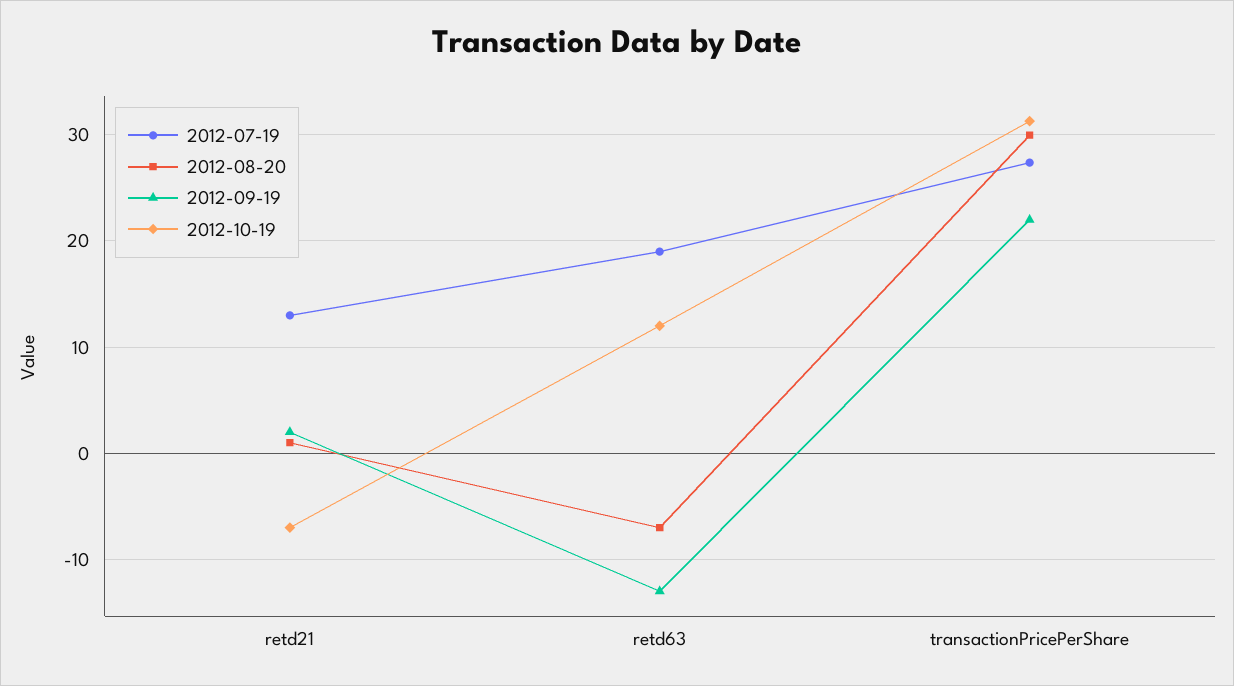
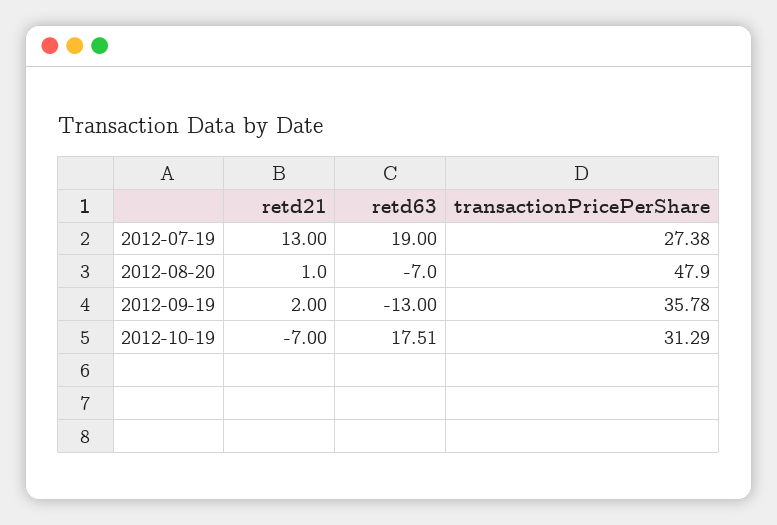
  {
    "2012-07-19": {
      "retd21": 13,
      "retd63": 19,
      "transactionPricePerShare": 27.38
    },
    "2012-08-20": {
      "retd21": 1,
      "retd63": -7,
-     "transactionPricePerShare": 30
+     "transactionPricePerShare": 47.9
    },
    "2012-09-19": {
      "retd21": 2,
      "retd63": -13,
-     "transactionPricePerShare": 22
+     "transactionPricePerShare": 35.78
    },
    "2012-10-19": {
      "retd21": -7,
-     "retd63": 12,
+     "retd63": 17.51,
      "transactionPricePerShare": 31.29
    }
  }

